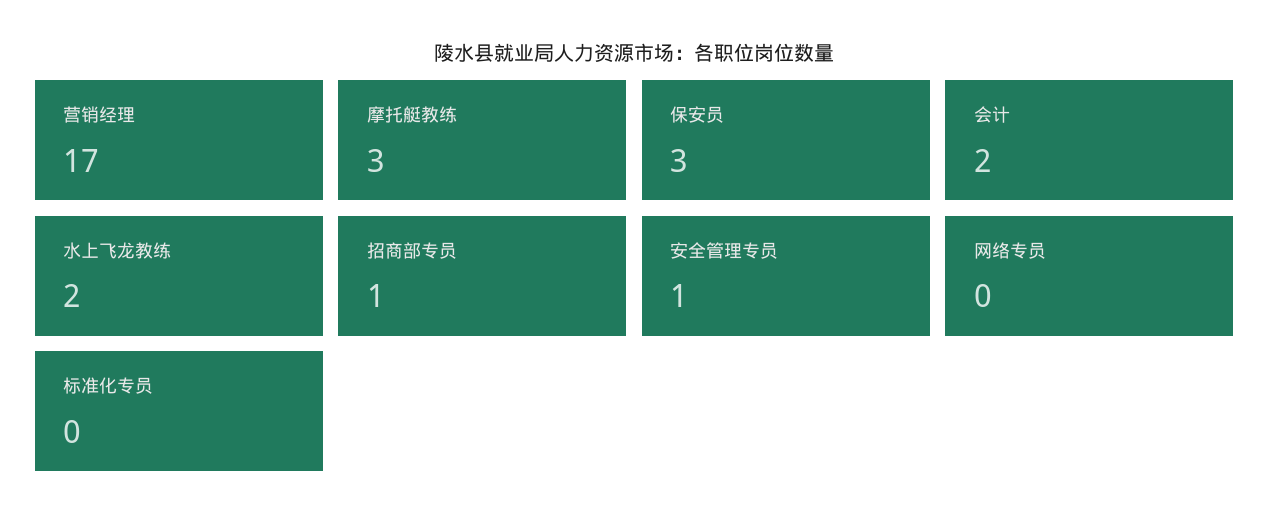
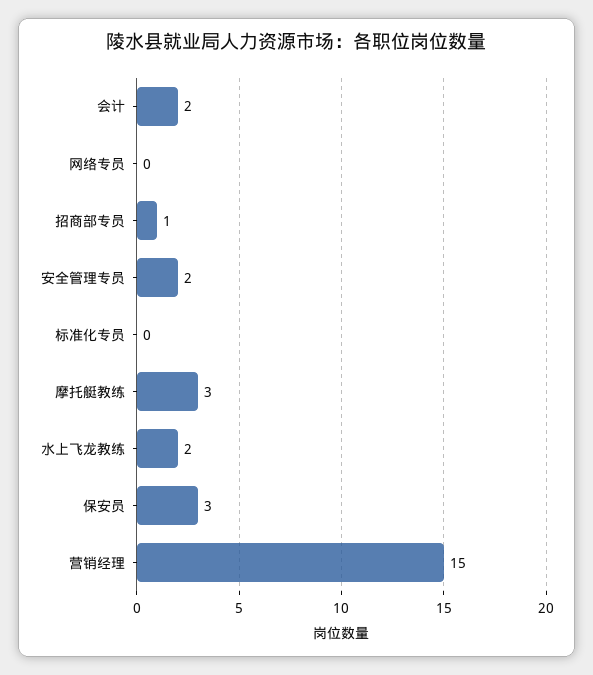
  {
-   "营销经理": 17,
+   "营销经理": 15,
    "摩托艇教练": 3,
    "保安员": 3,
    "会计": 2,
    "水上飞龙教练": 2,
    "招商部专员": 1,
-   "安全管理专员": 1,
+   "安全管理专员": 2,
    "网络专员": 0,
    "标准化专员": 0
  }

